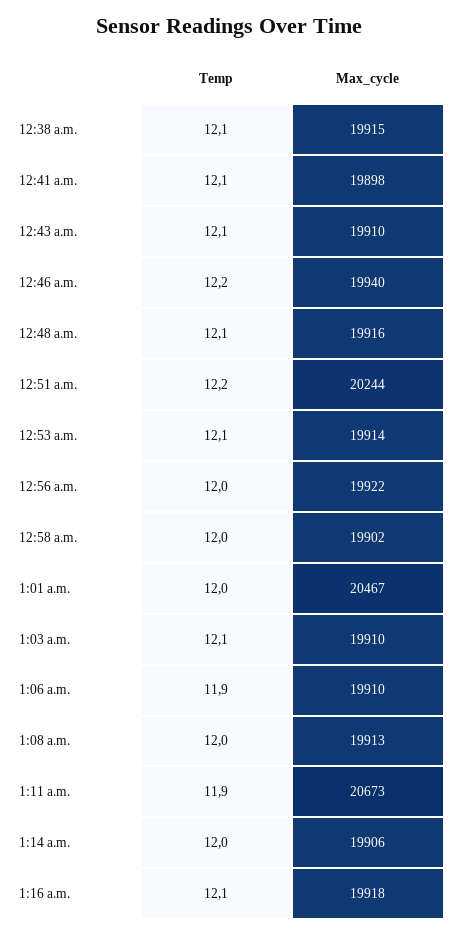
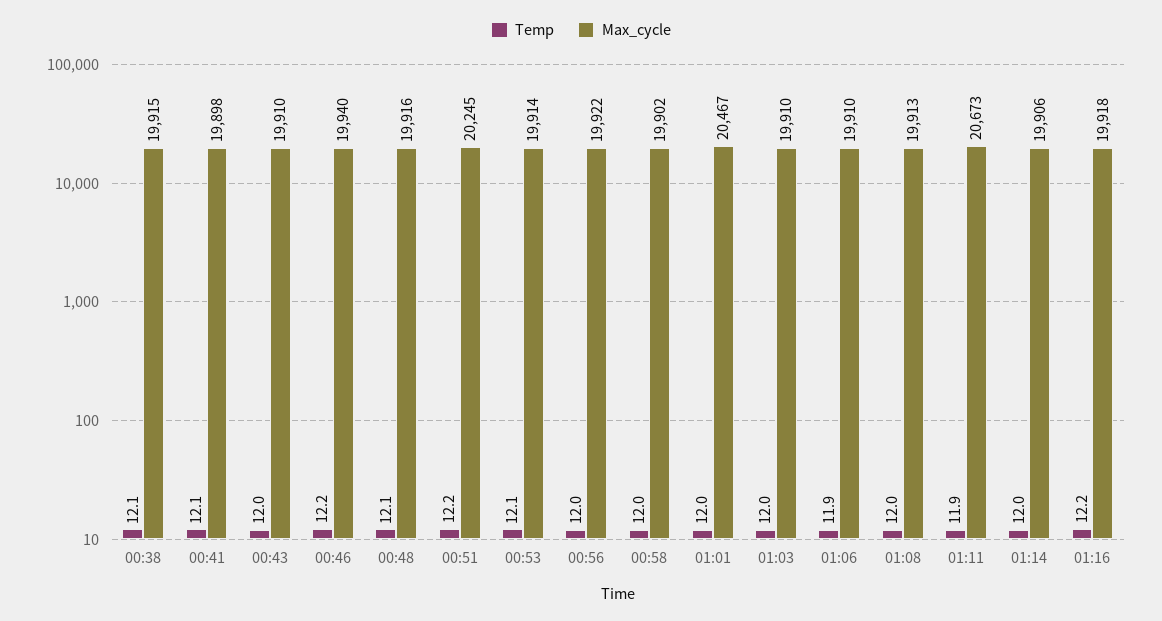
  {
    "Temp": {
      "12:38 a.m.": 12.1,
      "12:41 a.m.": 12.1,
-     "12:43 a.m.": 12.1,
+     "12:43 a.m.": 12,
      "12:46 a.m.": 12.2,
      "12:48 a.m.": 12.1,
      "12:51 a.m.": 12.2,
      "12:53 a.m.": 12.1,
      "12:56 a.m.": 12,
      "12:58 a.m.": 12,
      "1:01 a.m.": 12,
-     "1:03 a.m.": 12.1,
+     "1:03 a.m.": 12,
      "1:06 a.m.": 11.9,
      "1:08 a.m.": 12,
      "1:11 a.m.": 11.9,
      "1:14 a.m.": 12,
-     "1:16 a.m.": 12.1
+     "1:16 a.m.": 12.2
    },
    "Max_cycle": {
      "12:38 a.m.": 19915,
      "12:41 a.m.": 19898,
      "12:43 a.m.": 19910,
      "12:46 a.m.": 19940,
      "12:48 a.m.": 19916,
-     "12:51 a.m.": 20244,
+     "12:51 a.m.": 20245,
      "12:53 a.m.": 19914,
      "12:56 a.m.": 19922,
      "12:58 a.m.": 19902,
      "1:01 a.m.": 20467,
      "1:03 a.m.": 19910,
      "1:06 a.m.": 19910,
      "1:08 a.m.": 19913,
      "1:11 a.m.": 20673,
      "1:14 a.m.": 19906,
      "1:16 a.m.": 19918
    }
  }

